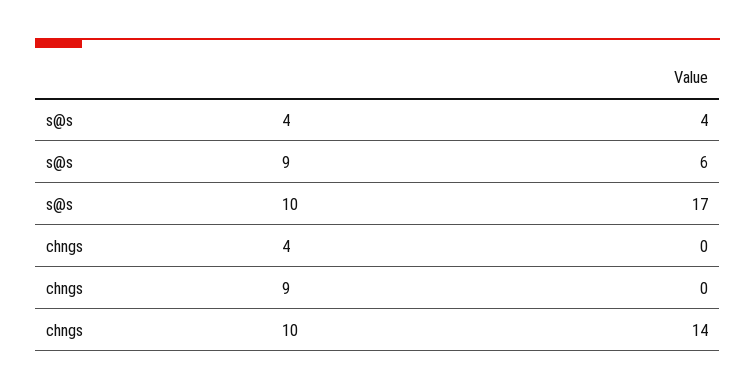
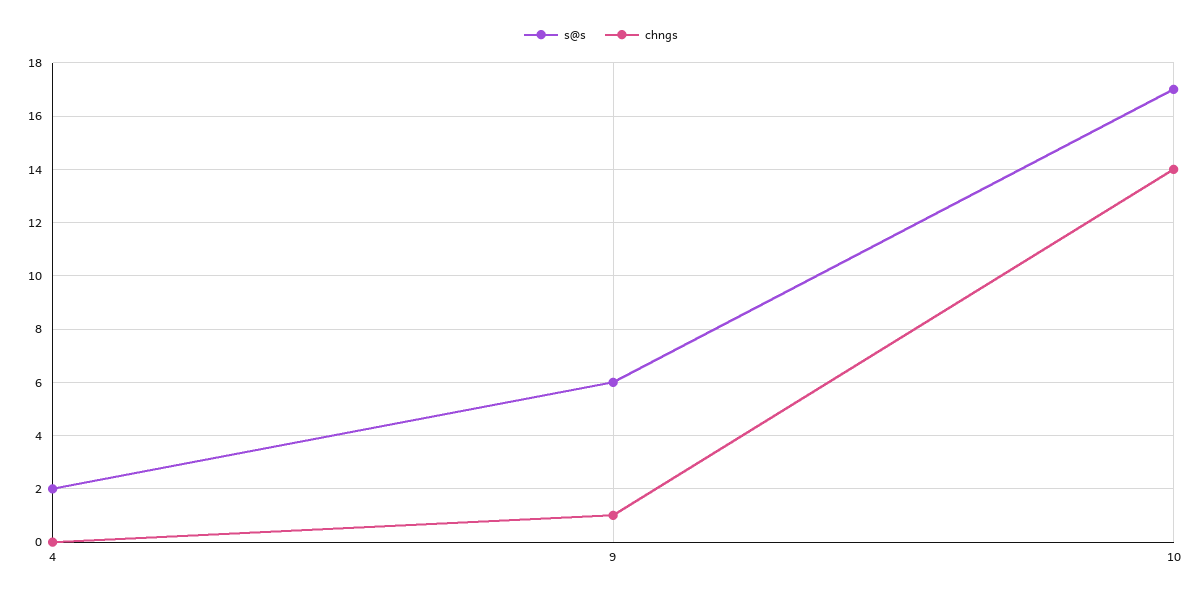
  {
    "s@s": {
-     "4": 4,
+     "4": 2,
      "9": 6,
      "10": 17
    },
    "chngs": {
      "4": 0,
-     "9": 0,
+     "9": 1,
      "10": 14
    }
  }

